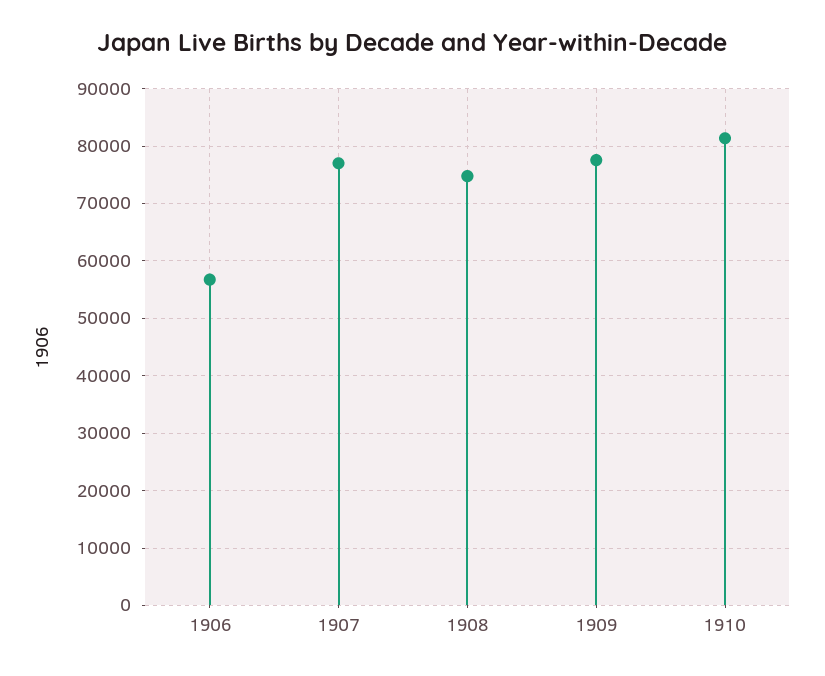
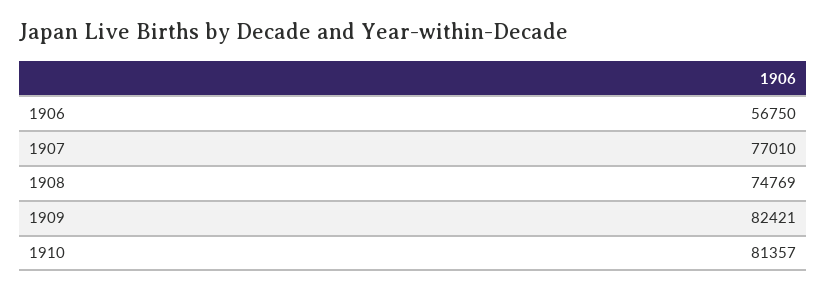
  {
    "1906": 56750,
    "1907": 77010,
    "1908": 74769,
-   "1909": 78000,
+   "1909": 82421,
    "1910": 81357
  }

